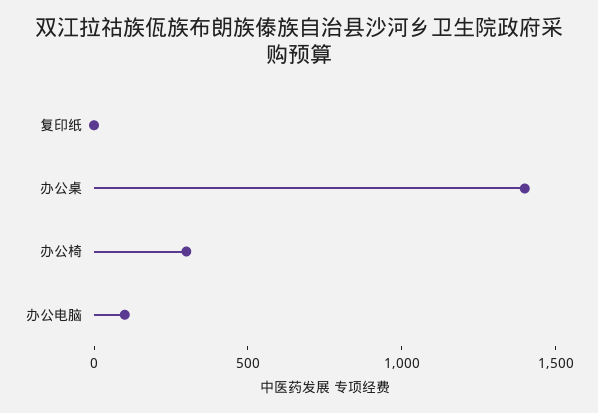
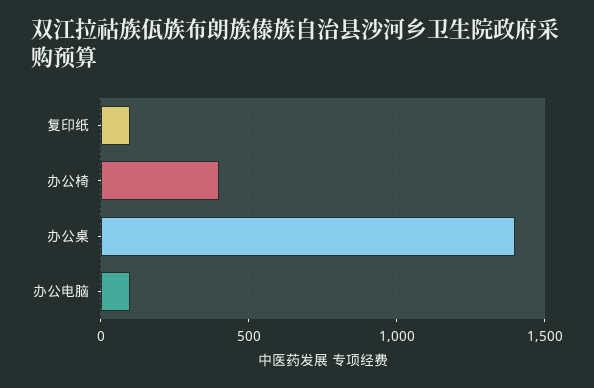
  {
-   "复印纸": 0,
+   "复印纸": 100,
    "办公桌": 1400,
-   "办公椅": 300,
+   "办公椅": 400,
    "办公电脑": 100
  }

